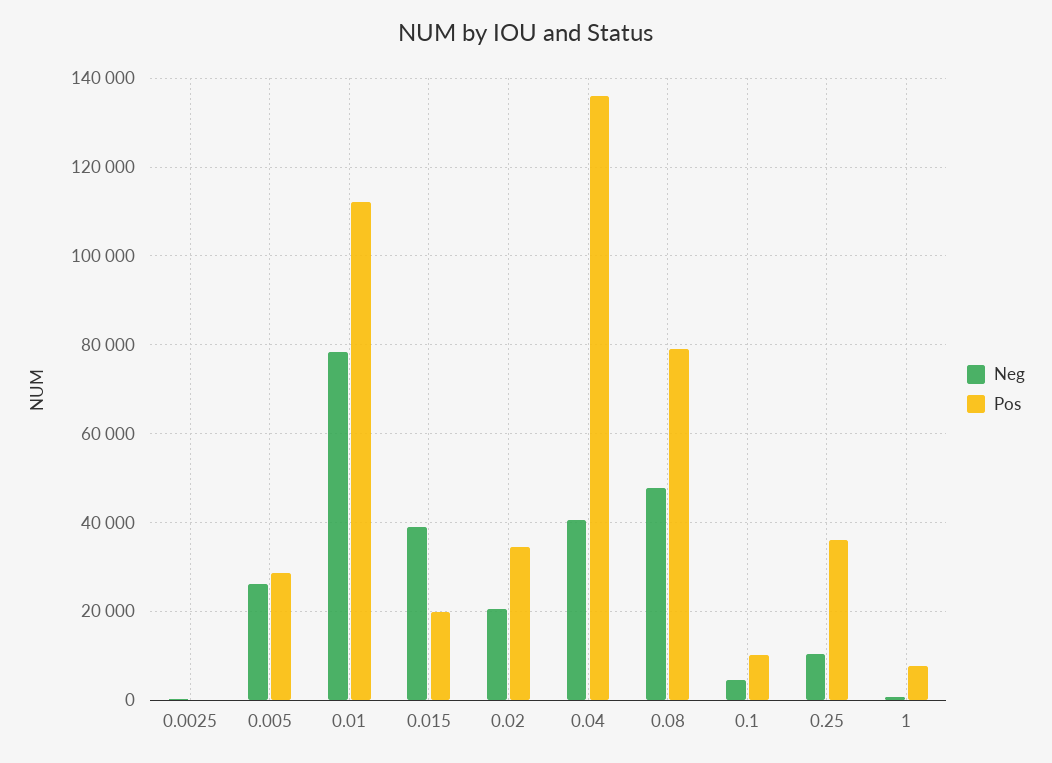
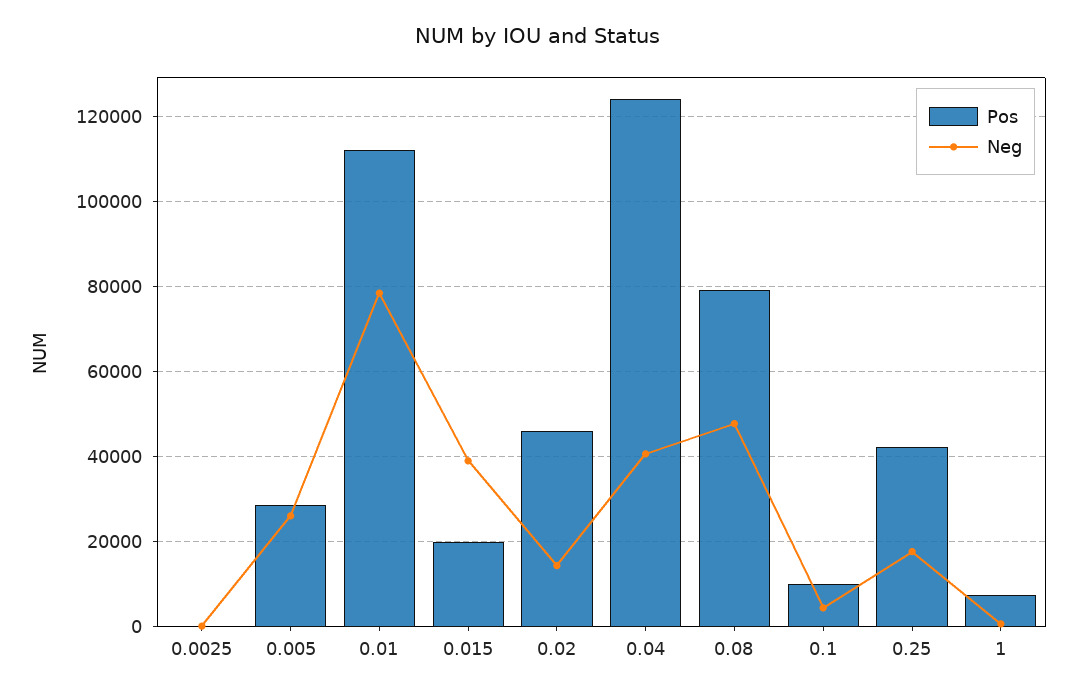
  {
    "Neg": {
      "0.0025": 0,
      "0.005": 26000,
      "0.01": 78000,
      "0.015": 38000,
-     "0.02": 20000,
+     "0.02": 14000,
      "0.04": 40000,
      "0.08": 48000,
      "0.1": 4000,
-     "0.25": 10000,
+     "0.25": 18000,
      "1": 0
    },
    "Pos": {
      "0.0025": 0,
      "0.005": 28000,
      "0.01": 112000,
      "0.015": 20000,
-     "0.02": 34000,
+     "0.02": 46000,
-     "0.04": 136000,
+     "0.04": 124000,
      "0.08": 80000,
      "0.1": 10000,
-     "0.25": 36000,
+     "0.25": 42000,
      "1": 8000
    }
  }

